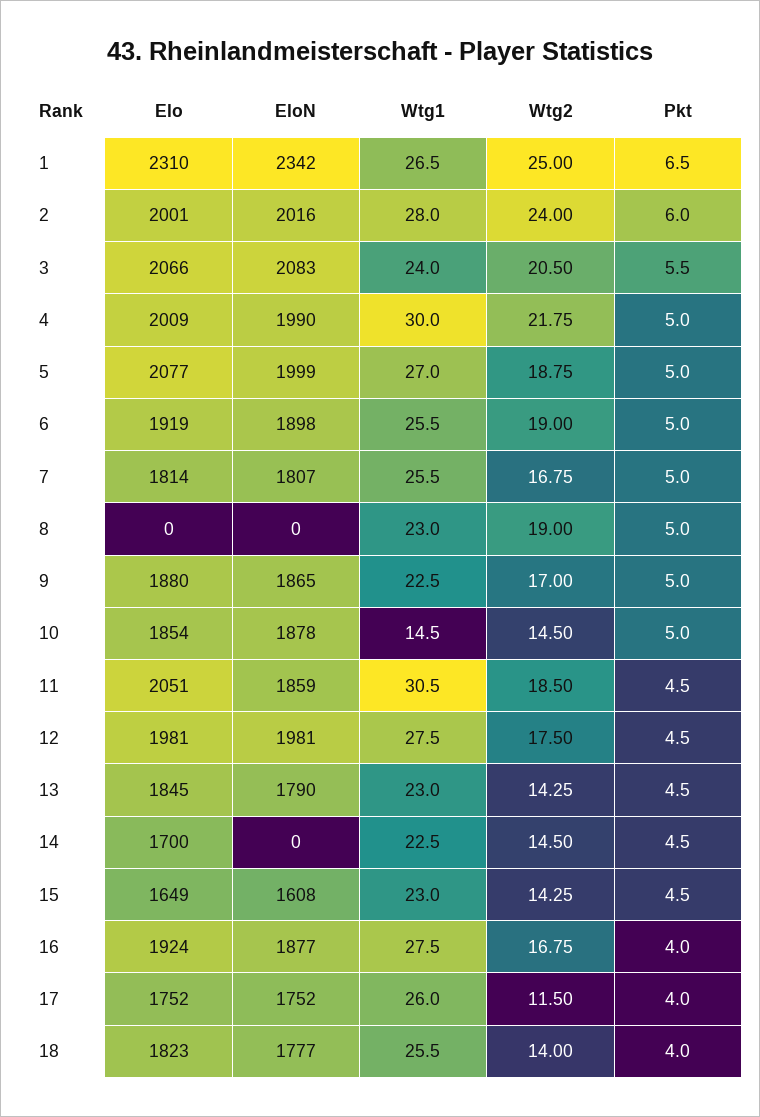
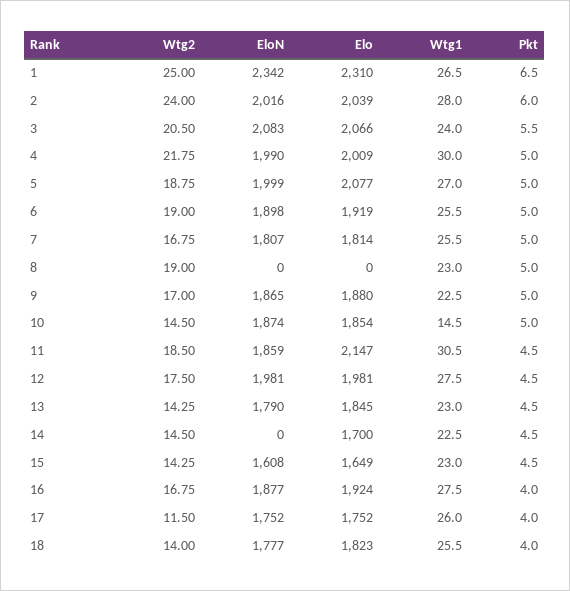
  {
    "Elo": {
      "1": 2310,
-     "2": 2001,
+     "2": 2039,
      "3": 2066,
      "4": 2009,
      "5": 2077,
      "6": 1919,
      "7": 1814,
      "8": 0,
      "9": 1880,
      "10": 1854,
-     "11": 2051,
+     "11": 2147,
      "12": 1981,
      "13": 1845,
      "14": 1700,
      "15": 1649,
      "16": 1924,
      "17": 1752,
      "18": 1823
    },
    "EloN": {
      "1": 2342,
      "2": 2016,
      "3": 2083,
      "4": 1990,
      "5": 1999,
      "6": 1898,
      "7": 1807,
      "8": 0,
      "9": 1865,
-     "10": 1878,
+     "10": 1874,
      "11": 1859,
      "12": 1981,
      "13": 1790,
      "14": 0,
      "15": 1608,
      "16": 1877,
      "17": 1752,
      "18": 1777
    },
    "Wtg1": {
      "1": 26.5,
      "2": 28,
      "3": 24,
      "4": 30,
      "5": 27,
      "6": 25.5,
      "7": 25.5,
      "8": 23,
      "9": 22.5,
      "10": 14.5,
      "11": 30.5,
      "12": 27.5,
      "13": 23,
      "14": 22.5,
      "15": 23,
      "16": 27.5,
      "17": 26,
      "18": 25.5
    },
    "Wtg2": {
      "1": 25,
      "2": 24,
      "3": 20.5,
      "4": 21.75,
      "5": 18.75,
      "6": 19,
      "7": 16.75,
      "8": 19,
      "9": 17,
      "10": 14.5,
      "11": 18.5,
      "12": 17.5,
      "13": 14.25,
      "14": 14.5,
      "15": 14.25,
      "16": 16.75,
      "17": 11.5,
      "18": 14
    },
    "Pkt": {
      "1": 6.5,
      "2": 6,
      "3": 5.5,
      "4": 5,
      "5": 5,
      "6": 5,
      "7": 5,
      "8": 5,
      "9": 5,
      "10": 5,
      "11": 4.5,
      "12": 4.5,
      "13": 4.5,
      "14": 4.5,
      "15": 4.5,
      "16": 4,
      "17": 4,
      "18": 4
    }
  }

